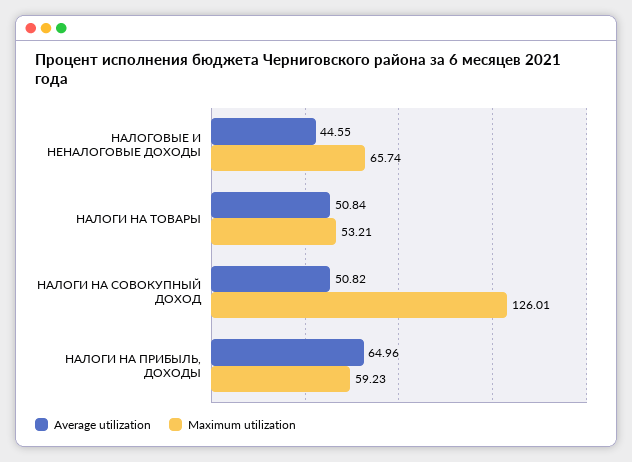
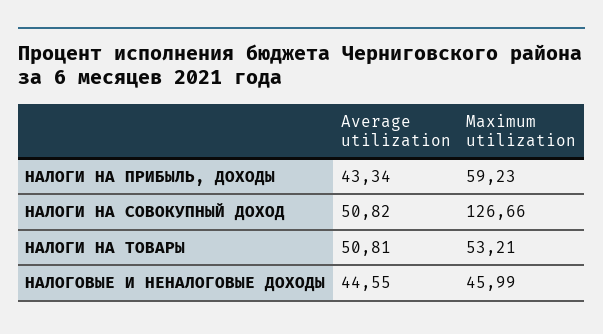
  {
    "Average utilization": {
      "НАЛОГОВЫЕ И НЕНАЛОГОВЫЕ ДОХОДЫ": 44.55,
-     "НАЛОГИ НА ТОВАРЫ": 50.84,
+     "НАЛОГИ НА ТОВАРЫ": 50.81,
      "НАЛОГИ НА СОВОКУПНЫЙ ДОХОД": 50.82,
-     "НАЛОГИ НА ПРИБЫЛЬ, ДОХОДЫ": 64.96
+     "НАЛОГИ НА ПРИБЫЛЬ, ДОХОДЫ": 43.34
    },
    "Maximum utilization": {
-     "НАЛОГОВЫЕ И НЕНАЛОГОВЫЕ ДОХОДЫ": 65.74,
+     "НАЛОГОВЫЕ И НЕНАЛОГОВЫЕ ДОХОДЫ": 45.99,
      "НАЛОГИ НА ТОВАРЫ": 53.21,
-     "НАЛОГИ НА СОВОКУПНЫЙ ДОХОД": 126.01,
+     "НАЛОГИ НА СОВОКУПНЫЙ ДОХОД": 126.66,
      "НАЛОГИ НА ПРИБЫЛЬ, ДОХОДЫ": 59.23
    }
  }

